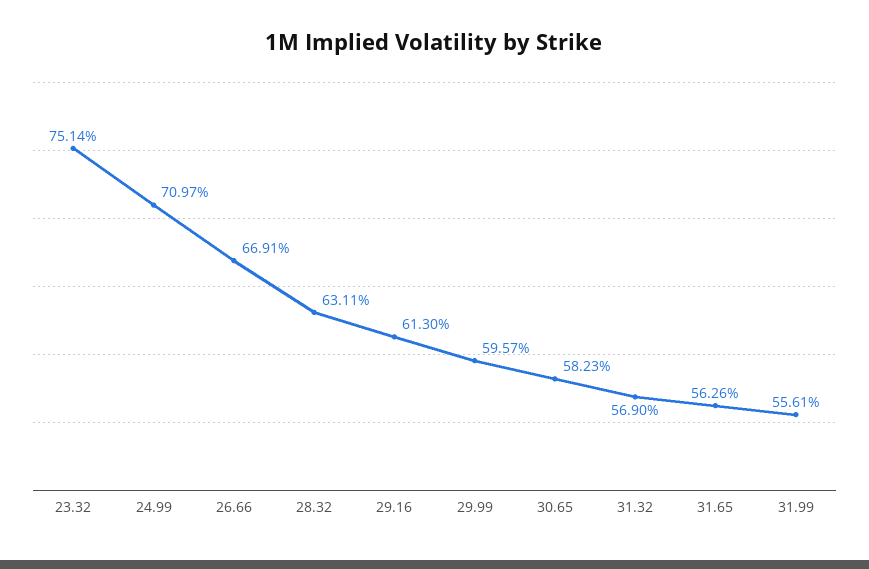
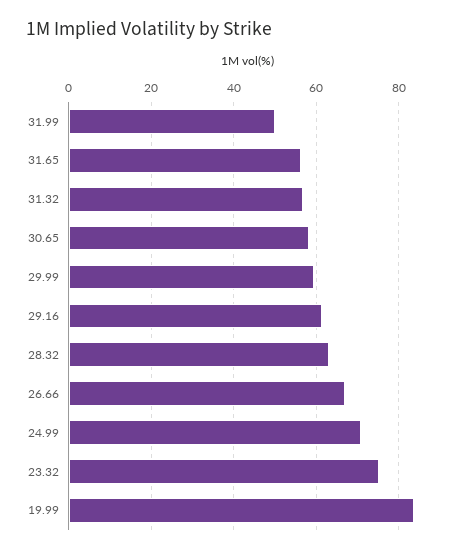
  {
    "23.32": 75.14,
    "24.99": 70.97,
    "26.66": 66.91,
    "28.32": 63.11,
    "29.16": 61.3,
    "29.99": 59.57,
    "30.65": 58.23,
    "31.32": 56.9,
    "31.65": 56.26,
-   "31.99": 55.61
+   "31.99": 50,
+   "19.99": 84
  }

